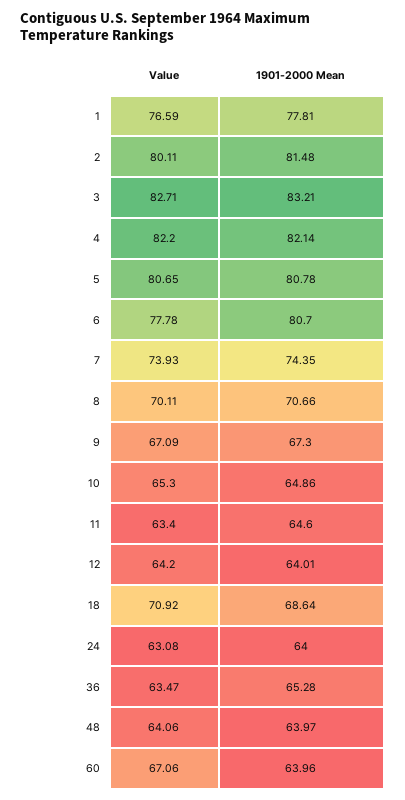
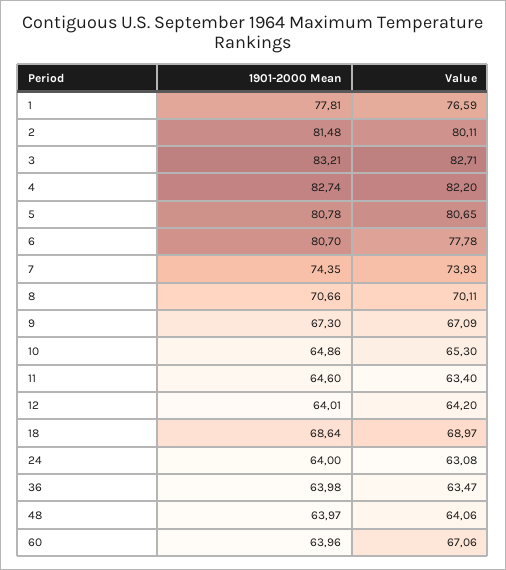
  {
    "Value": {
      "1": 76.59,
      "2": 80.11,
      "3": 82.71,
      "4": 82.2,
      "5": 80.65,
      "6": 77.78,
      "7": 73.93,
      "8": 70.11,
      "9": 67.09,
      "10": 65.3,
      "11": 63.4,
      "12": 64.2,
-     "18": 70.92,
+     "18": 68.97,
      "24": 63.08,
      "36": 63.47,
      "48": 64.06,
      "60": 67.06
    },
    "1901-2000 Mean": {
      "1": 77.81,
      "2": 81.48,
      "3": 83.21,
-     "4": 82.14,
+     "4": 82.74,
      "5": 80.78,
      "6": 80.7,
      "7": 74.35,
      "8": 70.66,
      "9": 67.3,
      "10": 64.86,
      "11": 64.6,
      "12": 64.01,
      "18": 68.64,
      "24": 64,
-     "36": 65.28,
+     "36": 63.98,
      "48": 63.97,
      "60": 63.96
    }
  }

